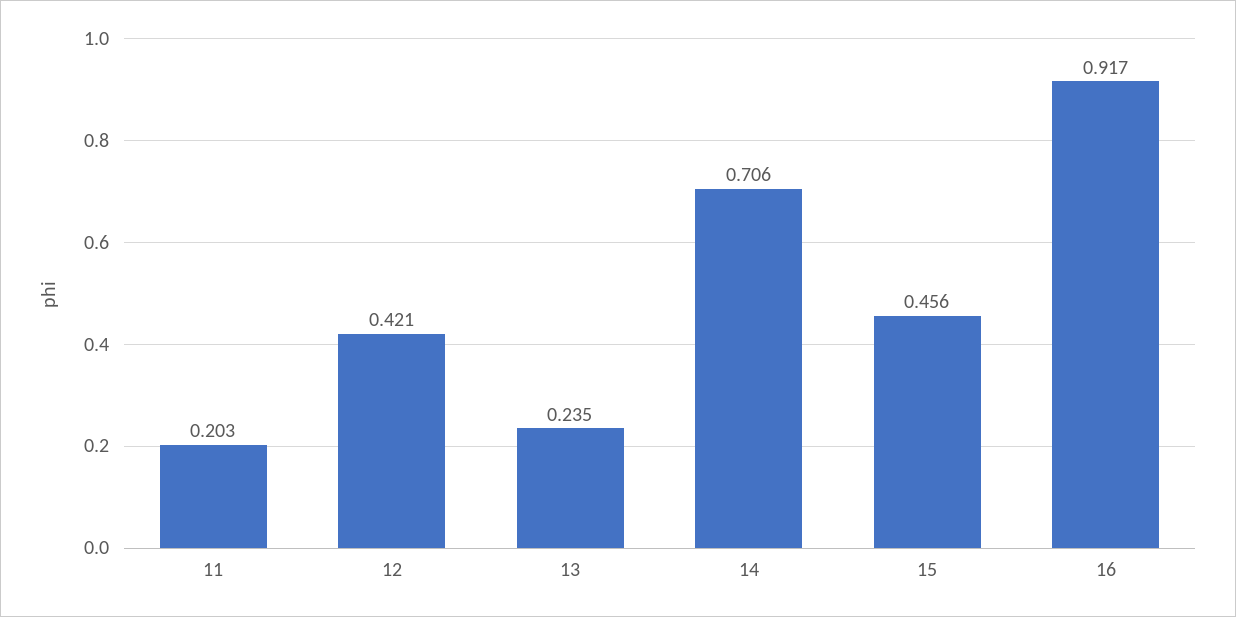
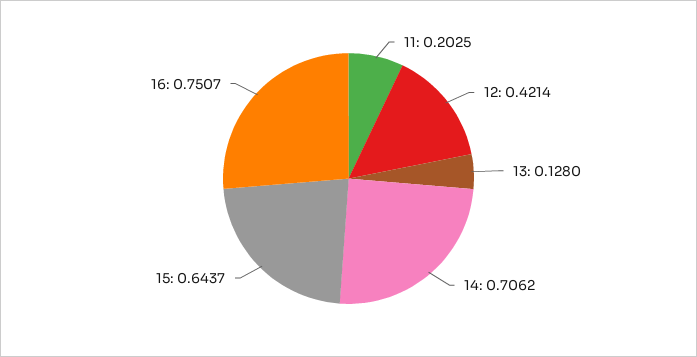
  {
    "11": 0.2025,
    "12": 0.4214,
-   "13": 0.235,
+   "13": 0.128,
    "14": 0.7062,
-   "15": 0.456,
+   "15": 0.6437,
-   "16": 0.917
+   "16": 0.7507
  }

